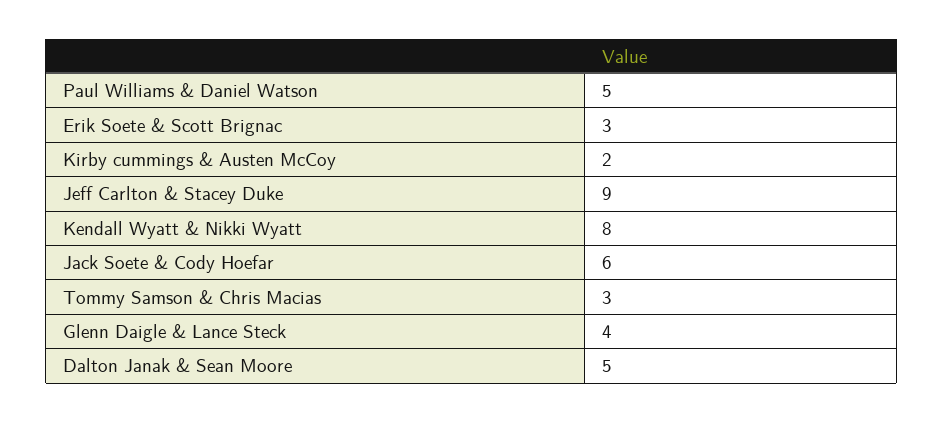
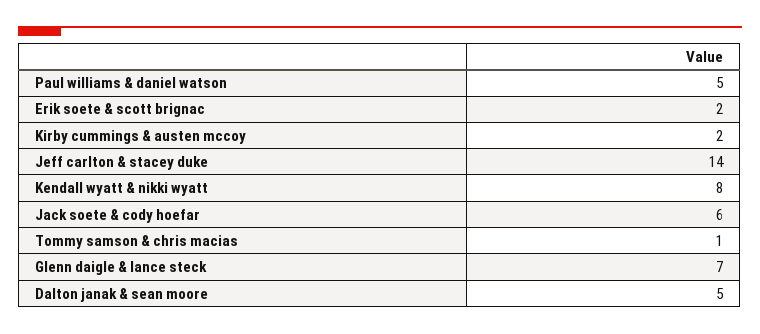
  {
    "Paul Williams & Daniel Watson": 5,
-   "Erik Soete & Scott Brignac": 3,
+   "Erik Soete & Scott Brignac": 2,
    "Kirby cummings & Austen McCoy": 2,
-   "Jeff Carlton & Stacey Duke": 9,
+   "Jeff Carlton & Stacey Duke": 14,
    "Kendall Wyatt & Nikki Wyatt": 8,
    "Jack Soete & Cody Hoefar": 6,
-   "Tommy Samson & Chris Macias": 3,
+   "Tommy Samson & Chris Macias": 1,
-   "Glenn Daigle & Lance Steck": 4,
+   "Glenn Daigle & Lance Steck": 7,
    "Dalton Janak & Sean Moore": 5
  }

